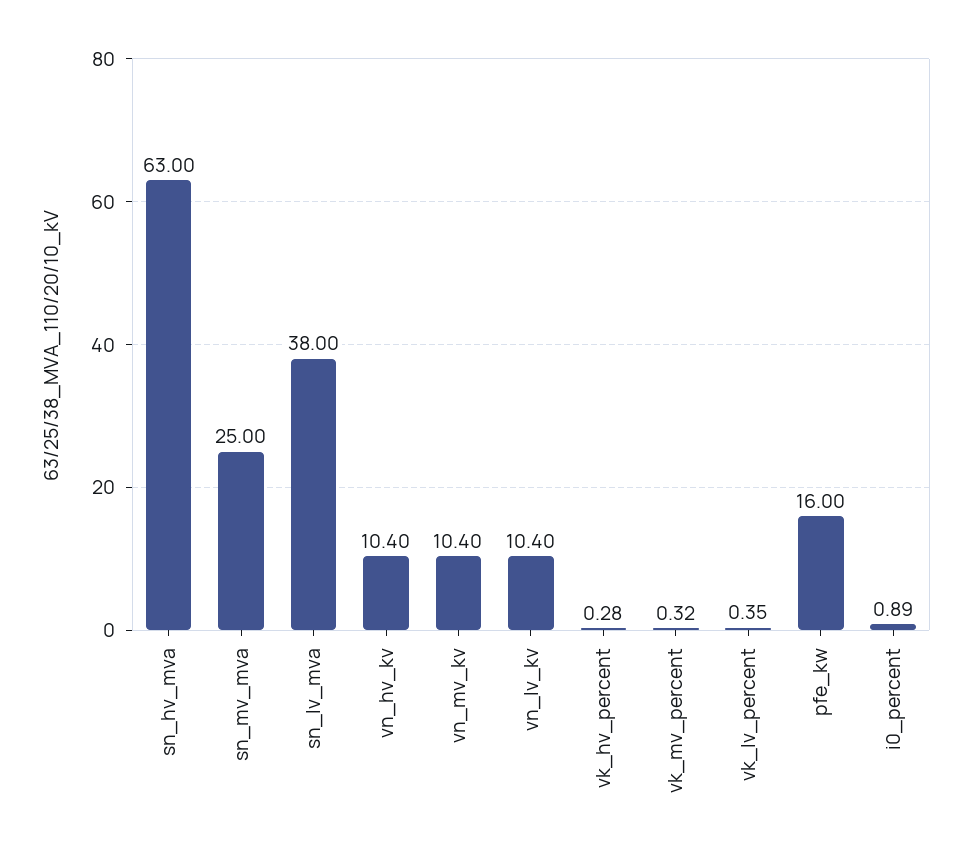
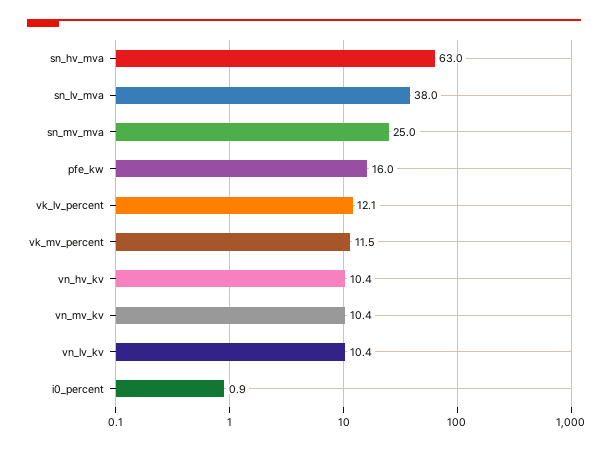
  {
    "sn_hv_mva": 63,
    "sn_mv_mva": 25,
    "sn_lv_mva": 38,
    "vn_hv_kv": 10.4,
    "vn_mv_kv": 10.4,
    "vn_lv_kv": 10.4,
-   "vk_hv_percent": 0.28,
-   "vk_mv_percent": 0.32,
+   "vk_mv_percent": 11.5,
-   "vk_lv_percent": 0.35,
+   "vk_lv_percent": 12.1,
    "pfe_kw": 16,
    "i0_percent": 0.89
  }

